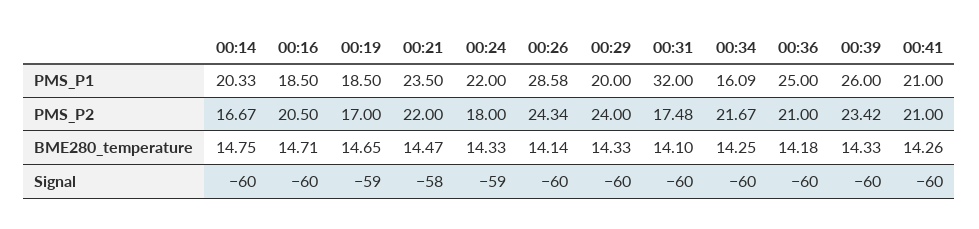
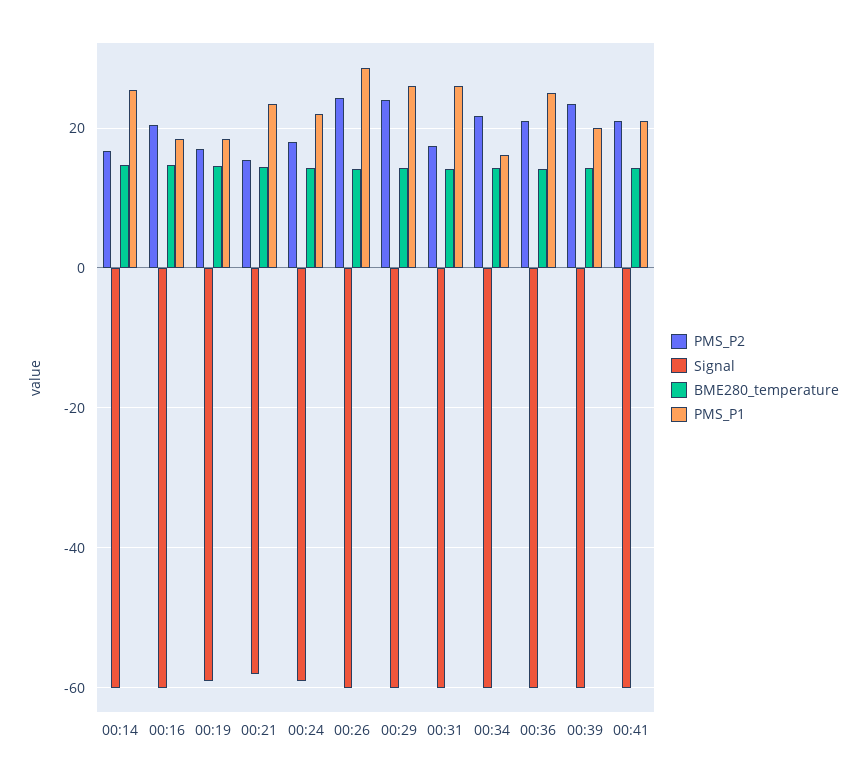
  {
    "PMS_P1": {
-     "00:14": 20.33,
+     "00:14": 26,
      "00:16": 18.5,
      "00:19": 18.5,
      "00:21": 23.5,
      "00:24": 22,
      "00:26": 28.58,
-     "00:29": 20,
+     "00:29": 26,
-     "00:31": 32,
+     "00:31": 26,
      "00:34": 16.09,
      "00:36": 25,
-     "00:39": 26,
+     "00:39": 20,
      "00:41": 21
    },
    "PMS_P2": {
      "00:14": 16.67,
      "00:16": 20.5,
      "00:19": 17,
-     "00:21": 22,
+     "00:21": 16,
      "00:24": 18,
      "00:26": 24.34,
      "00:29": 24,
      "00:31": 17.48,
      "00:34": 21.67,
      "00:36": 21,
      "00:39": 23.42,
      "00:41": 21
    },
    "BME280_temperature": {
      "00:14": 14.75,
      "00:16": 14.71,
      "00:19": 14.65,
      "00:21": 14.47,
      "00:24": 14.33,
      "00:26": 14.14,
      "00:29": 14.33,
      "00:31": 14.1,
      "00:34": 14.25,
      "00:36": 14.18,
      "00:39": 14.33,
      "00:41": 14.26
    },
    "Signal": {
      "00:14": -60,
      "00:16": -60,
      "00:19": -59,
      "00:21": -58,
      "00:24": -59,
      "00:26": -60,
      "00:29": -60,
      "00:31": -60,
      "00:34": -60,
      "00:36": -60,
      "00:39": -60,
      "00:41": -60
    }
  }

